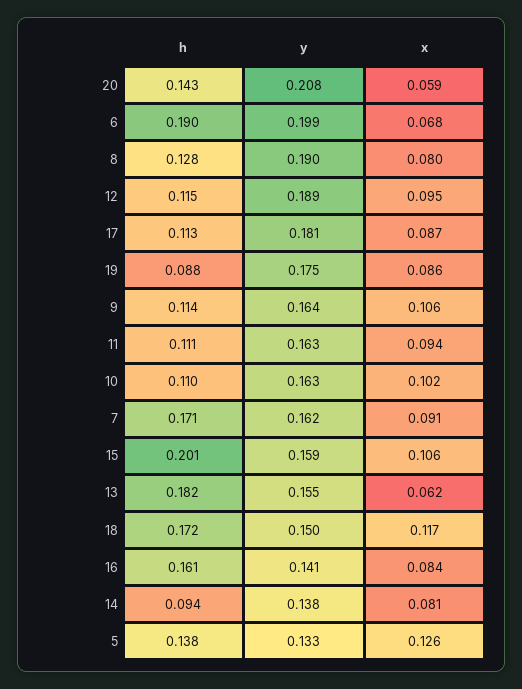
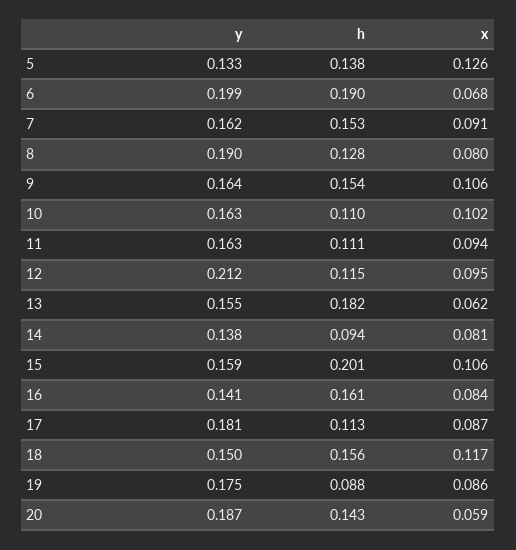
  {
    "h": {
      "20": 0.143,
      "6": 0.19,
      "8": 0.128,
      "12": 0.115,
      "17": 0.113,
      "19": 0.088,
-     "9": 0.114,
+     "9": 0.154,
      "11": 0.111,
      "10": 0.11,
-     "7": 0.171,
+     "7": 0.153,
      "15": 0.201,
      "13": 0.182,
-     "18": 0.172,
+     "18": 0.156,
      "16": 0.161,
      "14": 0.094,
      "5": 0.138
    },
    "y": {
-     "20": 0.208,
+     "20": 0.187,
      "6": 0.199,
      "8": 0.19,
-     "12": 0.189,
+     "12": 0.212,
      "17": 0.181,
      "19": 0.175,
      "9": 0.164,
      "11": 0.163,
      "10": 0.163,
      "7": 0.162,
      "15": 0.159,
      "13": 0.155,
      "18": 0.15,
      "16": 0.141,
      "14": 0.138,
      "5": 0.133
    },
    "x": {
      "20": 0.059,
      "6": 0.068,
      "8": 0.08,
      "12": 0.095,
      "17": 0.087,
      "19": 0.086,
      "9": 0.106,
      "11": 0.094,
      "10": 0.102,
      "7": 0.091,
      "15": 0.106,
      "13": 0.062,
      "18": 0.117,
      "16": 0.084,
      "14": 0.081,
      "5": 0.126
    }
  }

